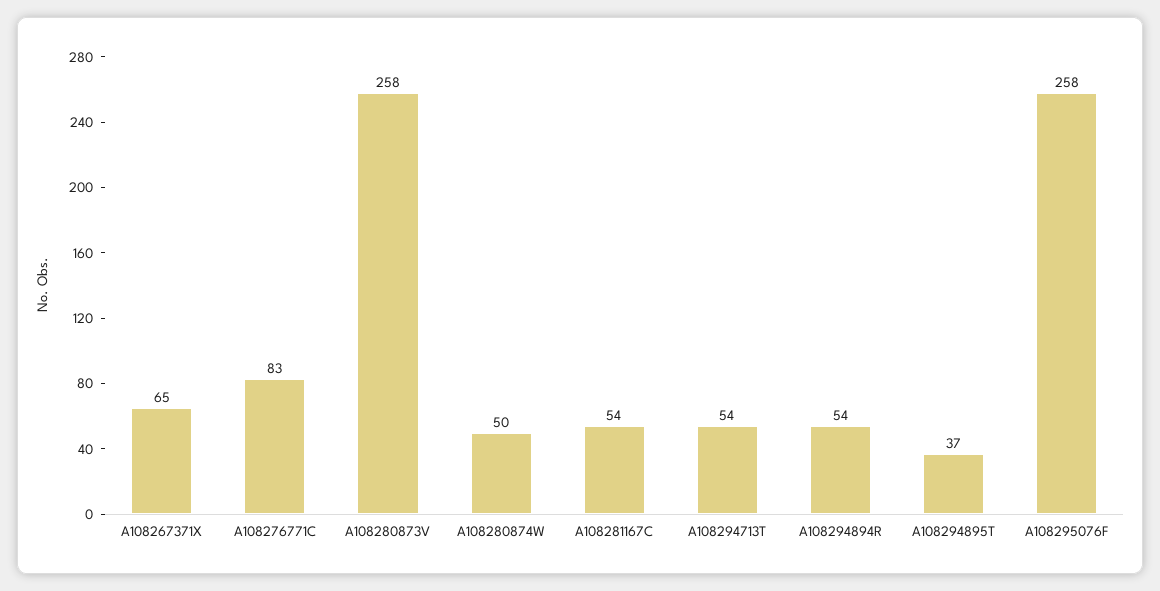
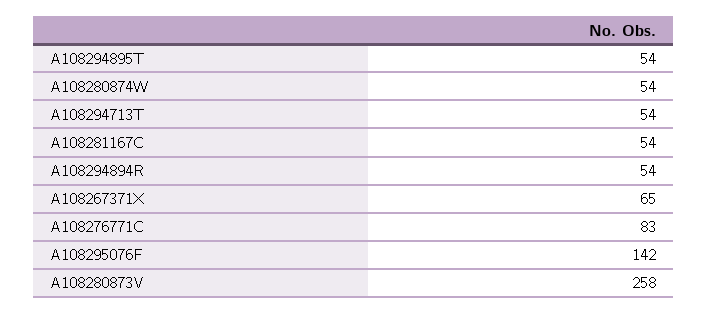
  {
    "A108267371X": 65,
    "A108276771C": 83,
    "A108280873V": 258,
-   "A108280874W": 50,
+   "A108280874W": 54,
    "A108281167C": 54,
    "A108294713T": 54,
    "A108294894R": 54,
-   "A108294895T": 37,
+   "A108294895T": 54,
-   "A108295076F": 258
+   "A108295076F": 142
  }

